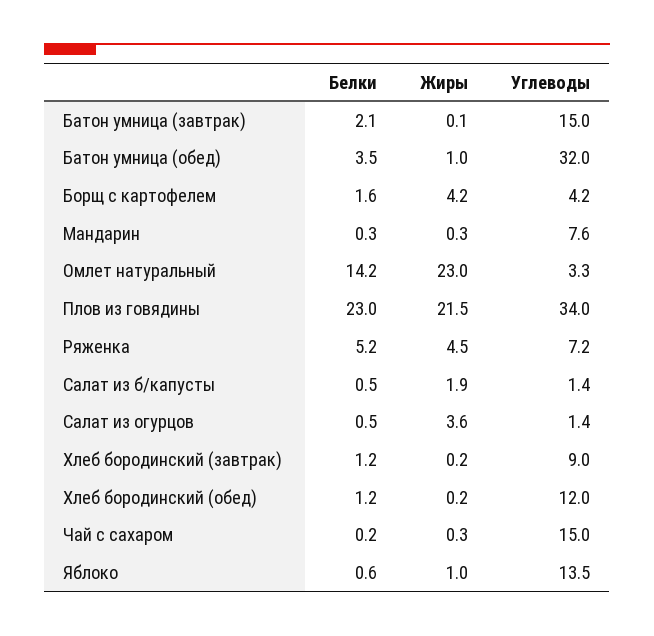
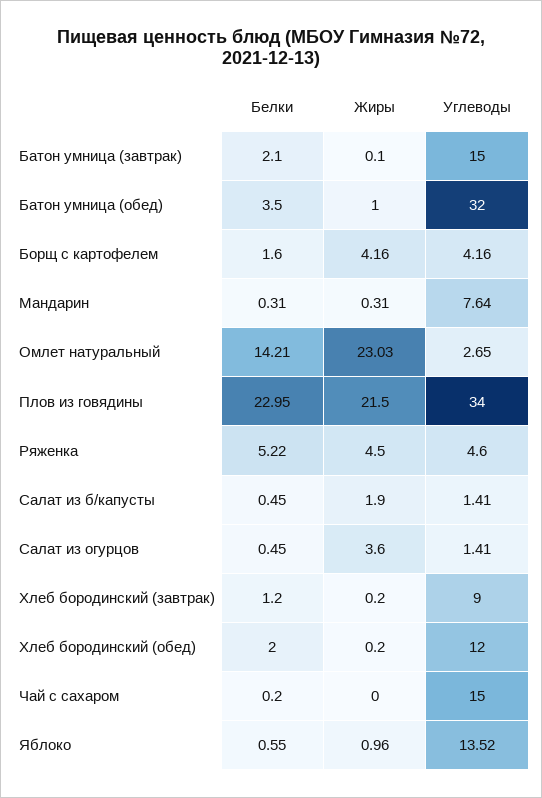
  {
    "Белки": {
      "Батон умница (завтрак)": 2.1,
      "Батон умница (обед)": 3.5,
      "Борщ с картофелем": 1.6,
      "Мандарин": 0.31,
      "Омлет натуральный": 14.21,
      "Плов из говядины": 22.95,
      "Ряженка": 5.22,
      "Салат из б/капусты": 0.45,
      "Салат из огурцов": 0.45,
      "Хлеб бородинский (завтрак)": 1.2,
-     "Хлеб бородинский (обед)": 1.2,
+     "Хлеб бородинский (обед)": 2,
      "Чай с сахаром": 0.2,
      "Яблоко": 0.55
    },
    "Жиры": {
      "Батон умница (завтрак)": 0.1,
      "Батон умница (обед)": 1,
      "Борщ с картофелем": 4.16,
      "Мандарин": 0.31,
      "Омлет натуральный": 23.03,
      "Плов из говядины": 21.5,
      "Ряженка": 4.5,
      "Салат из б/капусты": 1.9,
      "Салат из огурцов": 3.6,
      "Хлеб бородинский (завтрак)": 0.2,
      "Хлеб бородинский (обед)": 0.2,
-     "Чай с сахаром": 0.3,
+     "Чай с сахаром": 0,
      "Яблоко": 0.96
    },
    "Углеводы": {
      "Батон умница (завтрак)": 15,
      "Батон умница (обед)": 32,
      "Борщ с картофелем": 4.16,
      "Мандарин": 7.64,
-     "Омлет натуральный": 3.3,
+     "Омлет натуральный": 2.65,
      "Плов из говядины": 34,
-     "Ряженка": 7.2,
+     "Ряженка": 4.6,
      "Салат из б/капусты": 1.41,
      "Салат из огурцов": 1.41,
      "Хлеб бородинский (завтрак)": 9,
      "Хлеб бородинский (обед)": 12,
      "Чай с сахаром": 15,
      "Яблоко": 13.52
    }
  }

